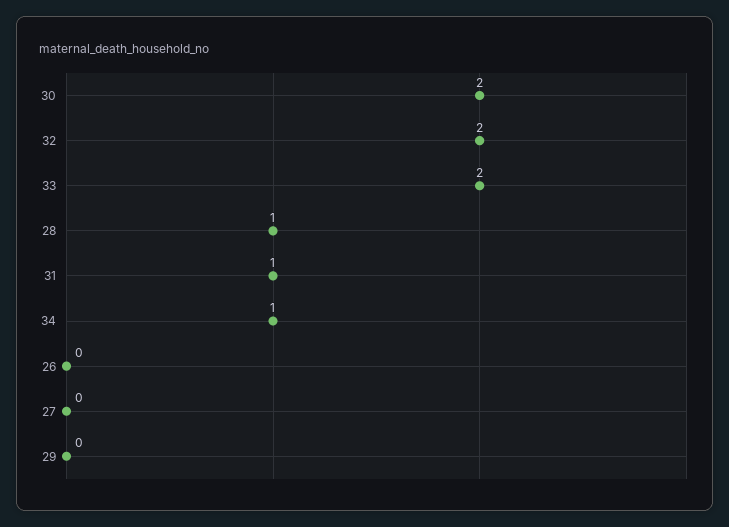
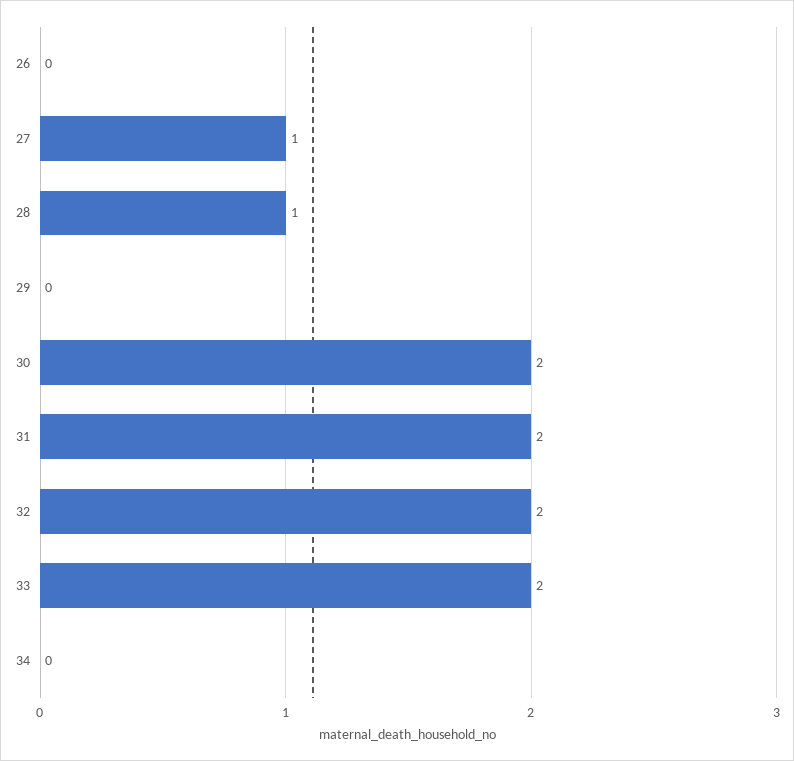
  {
    "30": 2,
    "32": 2,
    "33": 2,
    "28": 1,
-   "31": 1,
+   "31": 2,
-   "34": 1,
+   "34": 0,
    "26": 0,
-   "27": 0,
+   "27": 1,
    "29": 0
  }

